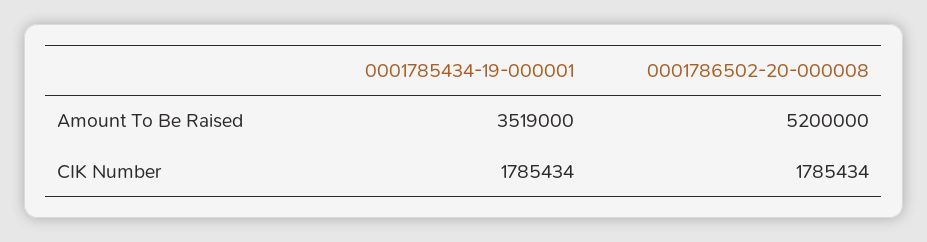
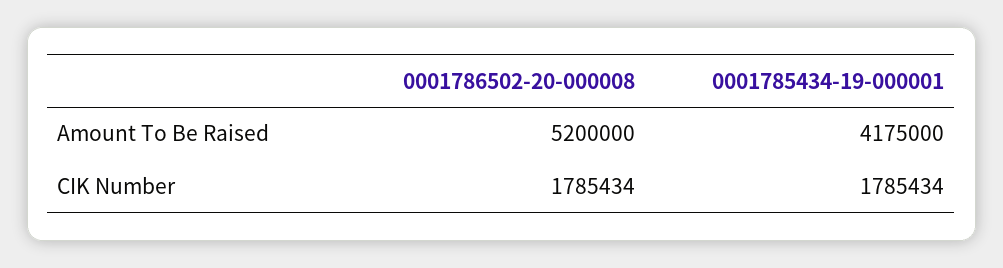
  {
    "0001785434-19-000001": {
-     "Amount To Be Raised": 3519000,
+     "Amount To Be Raised": 4175000,
      "CIK Number": 1785434
    },
    "0001786502-20-000008": {
      "Amount To Be Raised": 5200000,
      "CIK Number": 1785434
    }
  }

